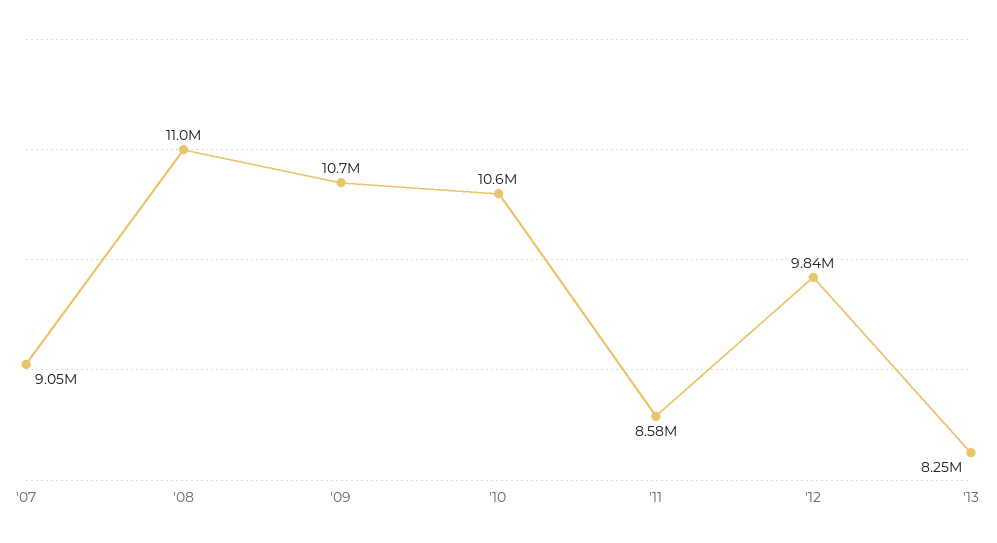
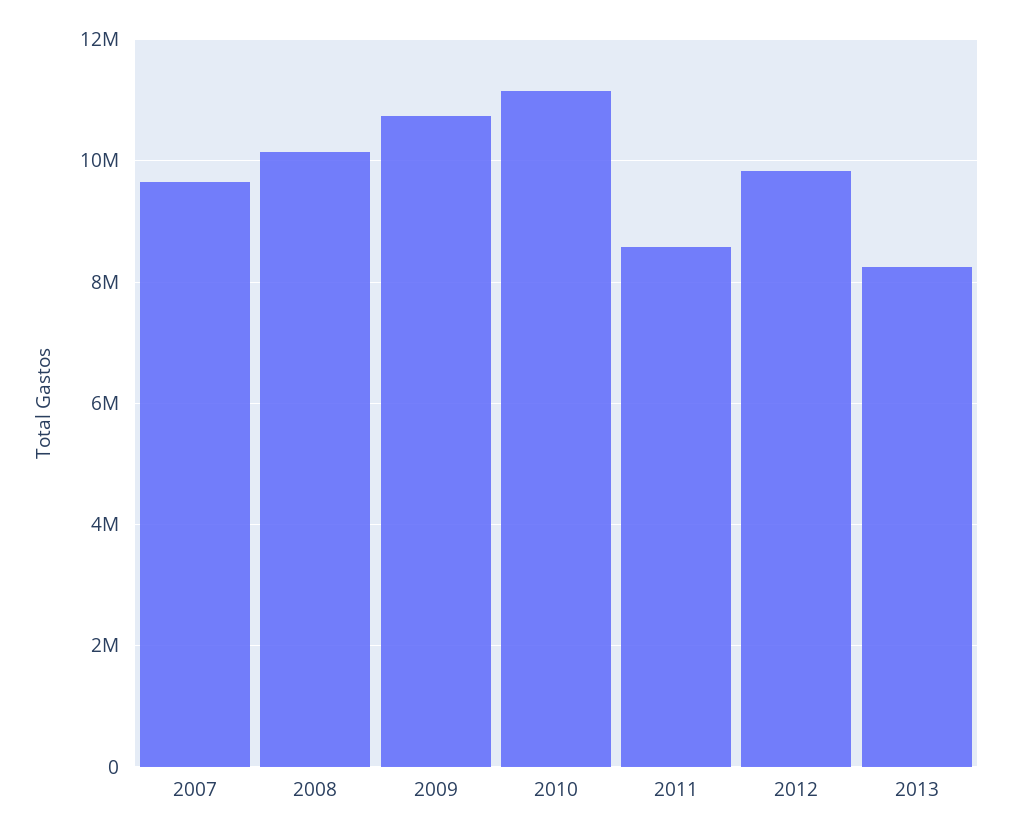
  {
-   "'07": 9050000,
+   "'07": 9600000,
-   "'08": 11000000,
+   "'08": 10200000,
    "'09": 10700000,
-   "'10": 10600000,
+   "'10": 11200000,
    "'11": 8580000,
    "'12": 9840000,
    "'13": 8250000
  }

